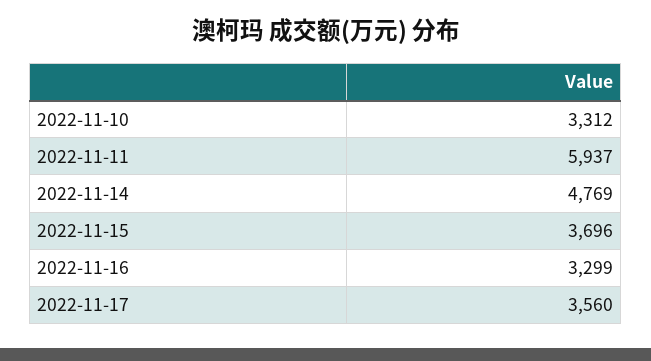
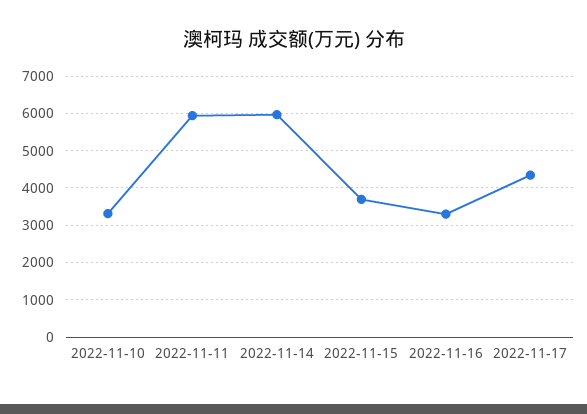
  {
    "2022-11-10": 3312,
    "2022-11-11": 5937,
-   "2022-11-14": 4769,
+   "2022-11-14": 6000,
    "2022-11-15": 3696,
    "2022-11-16": 3299,
-   "2022-11-17": 3560
+   "2022-11-17": 4400
  }

